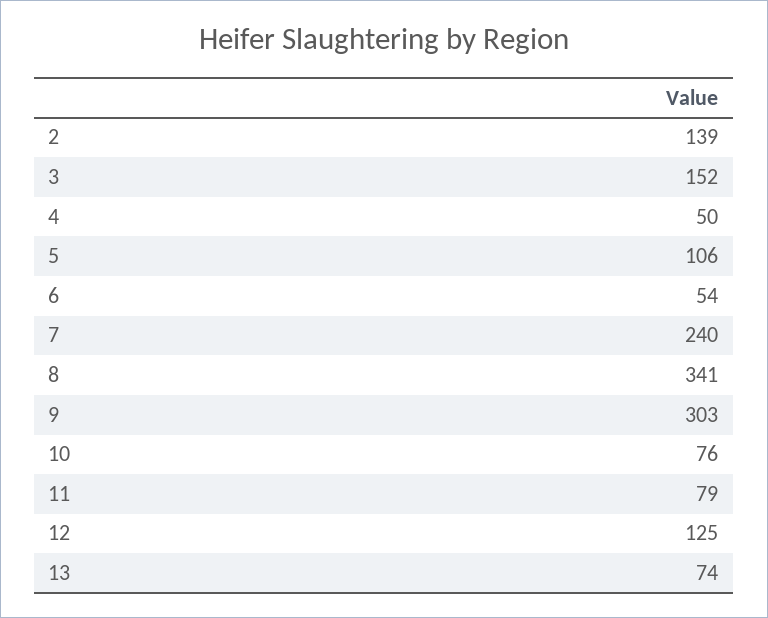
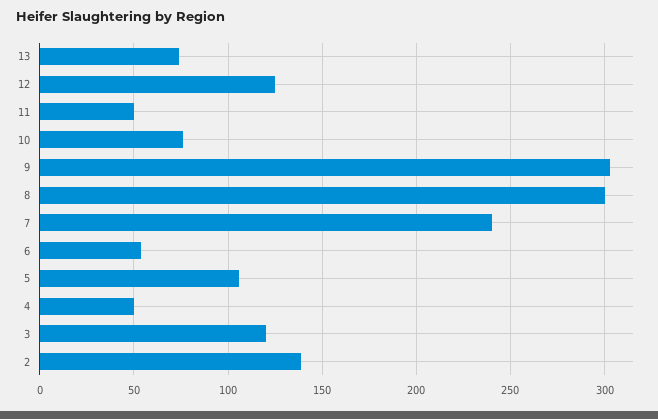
  {
    "2": 139,
-   "3": 152,
+   "3": 120,
    "4": 50,
    "5": 106,
    "6": 54,
    "7": 240,
-   "8": 341,
+   "8": 300,
    "9": 303,
    "10": 76,
-   "11": 79,
+   "11": 50,
    "12": 125,
    "13": 74
  }

